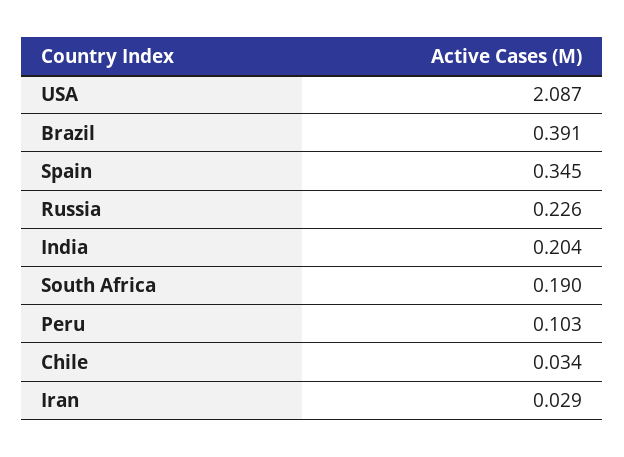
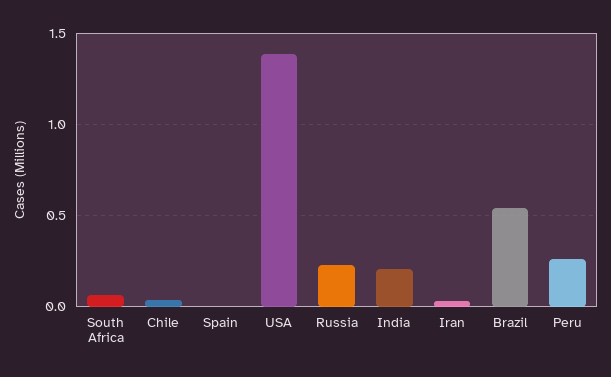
  {
-   "USA": 2.087,
+   "USA": 1.4,
-   "Brazil": 0.391,
+   "Brazil": 0.55,
-   "Spain": 0.345,
+   "Spain": 0,
    "Russia": 0.226,
    "India": 0.204,
-   "South Africa": 0.19,
+   "South Africa": 0.05,
-   "Peru": 0.103,
+   "Peru": 0.25,
    "Chile": 0.034,
    "Iran": 0.029
  }

